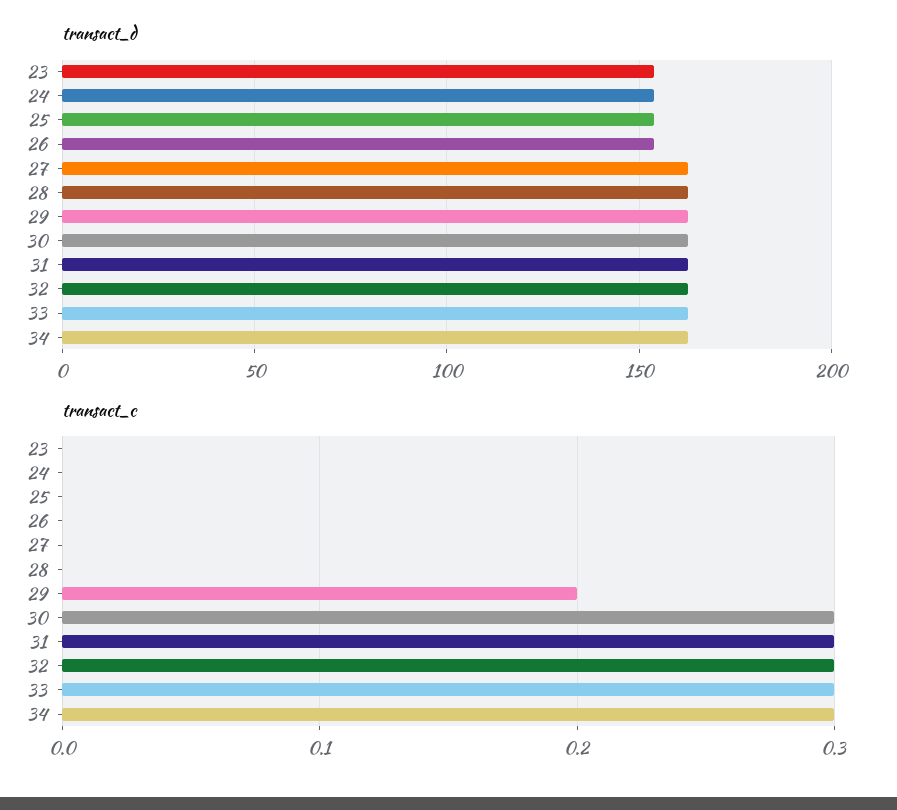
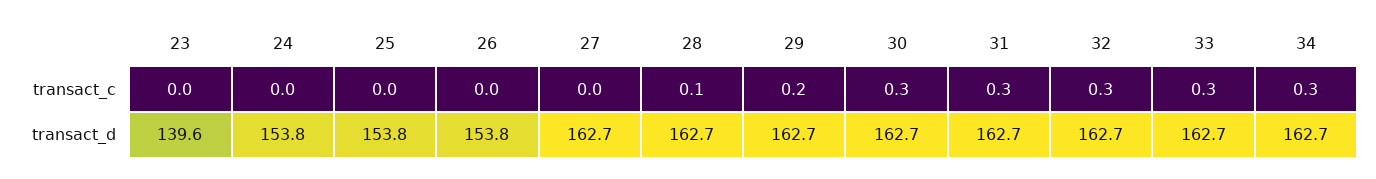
  {
    "transact_d": {
-     "23": 155,
+     "23": 139.6,
      "24": 153.8,
      "25": 153.8,
      "26": 153.8,
      "27": 162.7,
      "28": 162.7,
      "29": 162.7,
      "30": 162.7,
      "31": 162.7,
      "32": 162.7,
      "33": 162.7,
      "34": 162.7
    },
    "transact_c": {
      "23": 0,
      "24": 0,
      "25": 0,
      "26": 0,
      "27": 0,
-     "28": 0,
+     "28": 0.1,
      "29": 0.2,
      "30": 0.3,
      "31": 0.3,
      "32": 0.3,
      "33": 0.3,
      "34": 0.3
    }
  }

